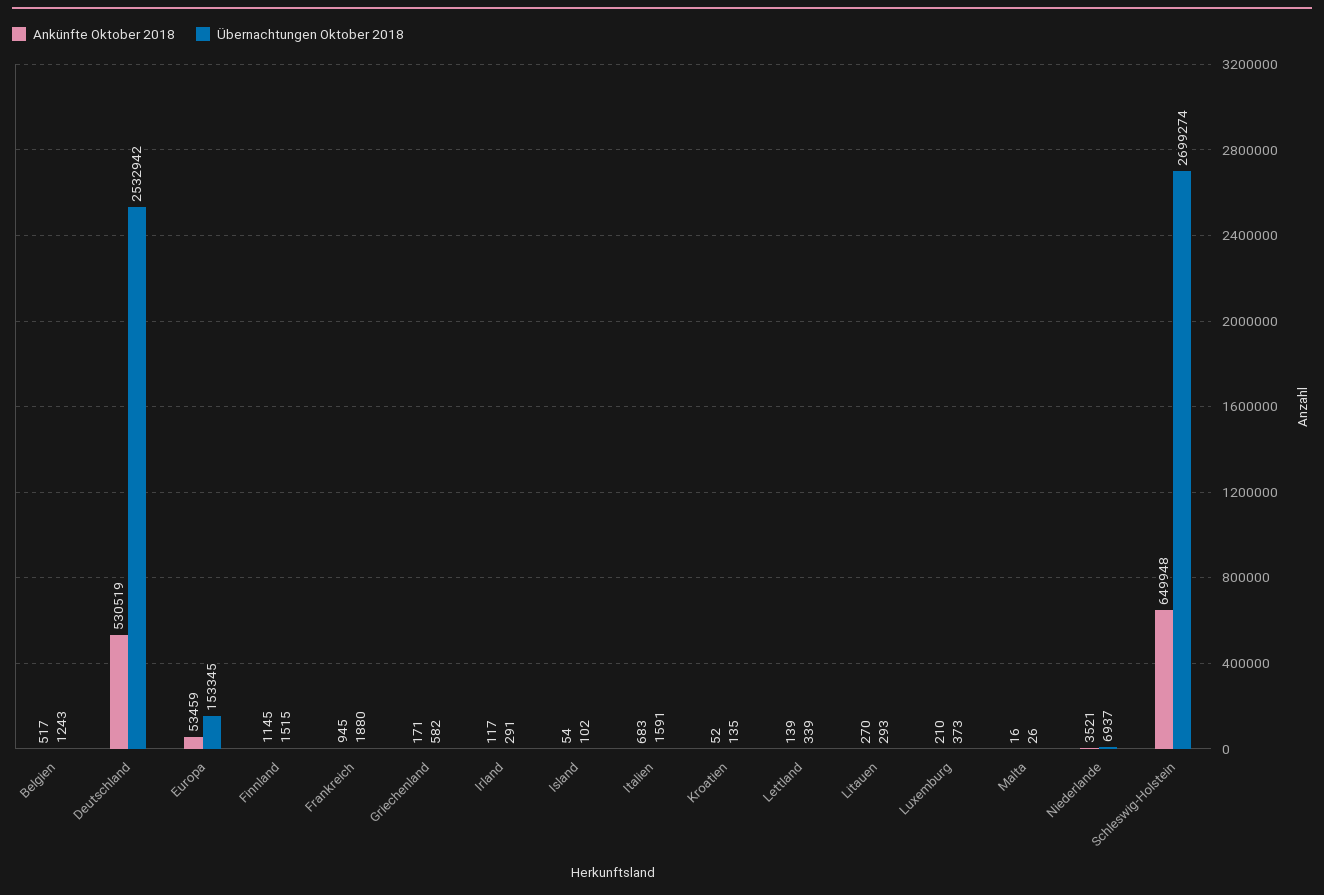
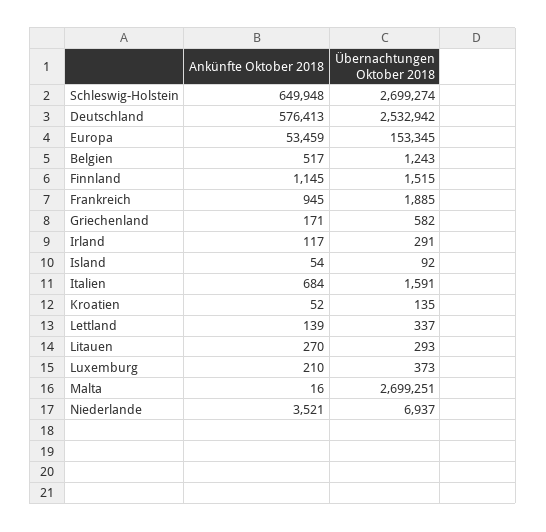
  {
    "Ankünfte Oktober 2018": {
      "Belgien": 517,
-     "Deutschland": 530519,
+     "Deutschland": 576413,
      "Europa": 53459,
      "Finnland": 1145,
      "Frankreich": 945,
      "Griechenland": 171,
      "Irland": 117,
      "Island": 54,
-     "Italien": 683,
+     "Italien": 684,
      "Kroatien": 52,
      "Lettland": 139,
      "Litauen": 270,
      "Luxemburg": 210,
      "Malta": 16,
      "Niederlande": 3521,
      "Schleswig-Holstein": 649948
    },
    "Übernachtungen Oktober 2018": {
      "Belgien": 1243,
      "Deutschland": 2532942,
      "Europa": 153345,
      "Finnland": 1515,
-     "Frankreich": 1880,
+     "Frankreich": 1885,
      "Griechenland": 582,
      "Irland": 291,
-     "Island": 102,
+     "Island": 92,
      "Italien": 1591,
      "Kroatien": 135,
-     "Lettland": 339,
+     "Lettland": 337,
      "Litauen": 293,
      "Luxemburg": 373,
-     "Malta": 26,
+     "Malta": 2699251,
      "Niederlande": 6937,
      "Schleswig-Holstein": 2699274
    }
  }

